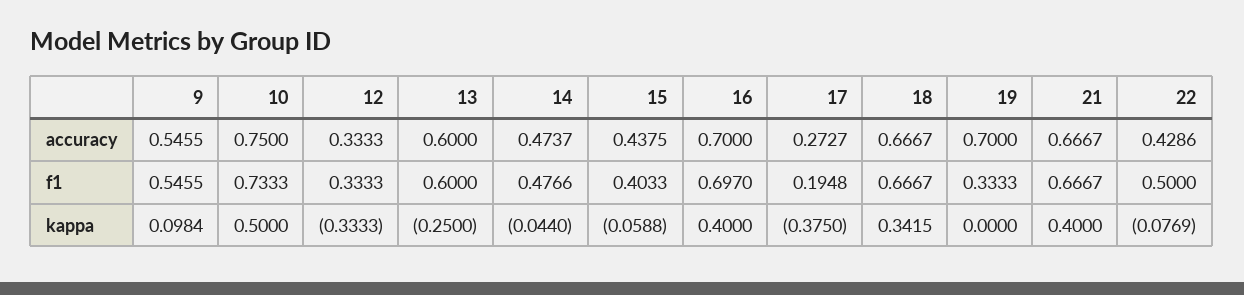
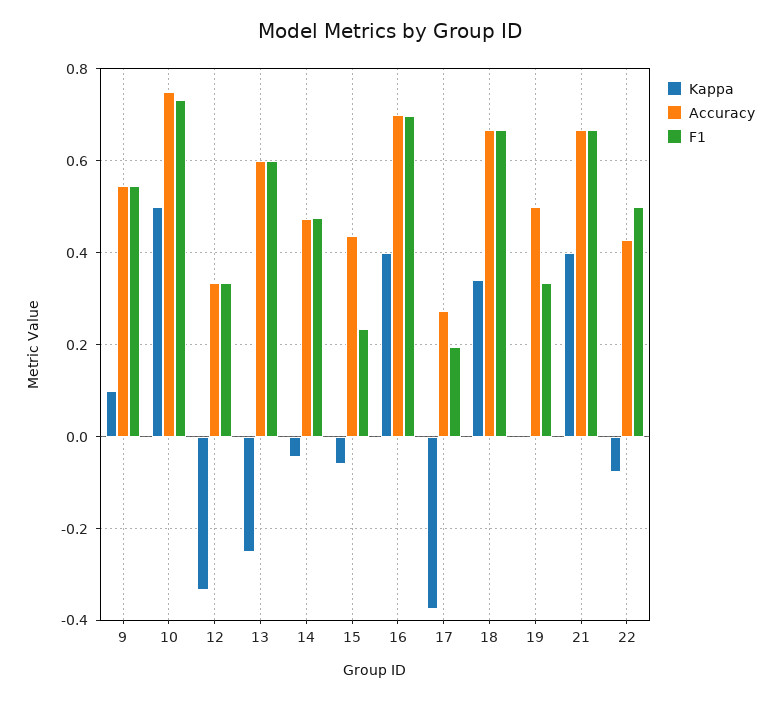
  {
    "accuracy": {
      "9": 0.5455,
      "10": 0.75,
      "12": 0.3333,
      "13": 0.6,
      "14": 0.4737,
      "15": 0.4375,
      "16": 0.7,
      "17": 0.2727,
      "18": 0.6667,
-     "19": 0.7,
+     "19": 0.5,
      "21": 0.6667,
      "22": 0.4286
    },
    "f1": {
      "9": 0.5455,
      "10": 0.7333,
      "12": 0.3333,
      "13": 0.6,
      "14": 0.4766,
-     "15": 0.4033,
+     "15": 0.24,
      "16": 0.697,
      "17": 0.1948,
      "18": 0.6667,
      "19": 0.3333,
      "21": 0.6667,
      "22": 0.5
    },
    "kappa": {
      "9": 0.0984,
      "10": 0.5,
      "12": -0.3333,
      "13": -0.25,
      "14": -0.044,
      "15": -0.0588,
      "16": 0.4,
      "17": -0.375,
      "18": 0.3415,
      "19": 0,
      "21": 0.4,
      "22": -0.0769
    }
  }

